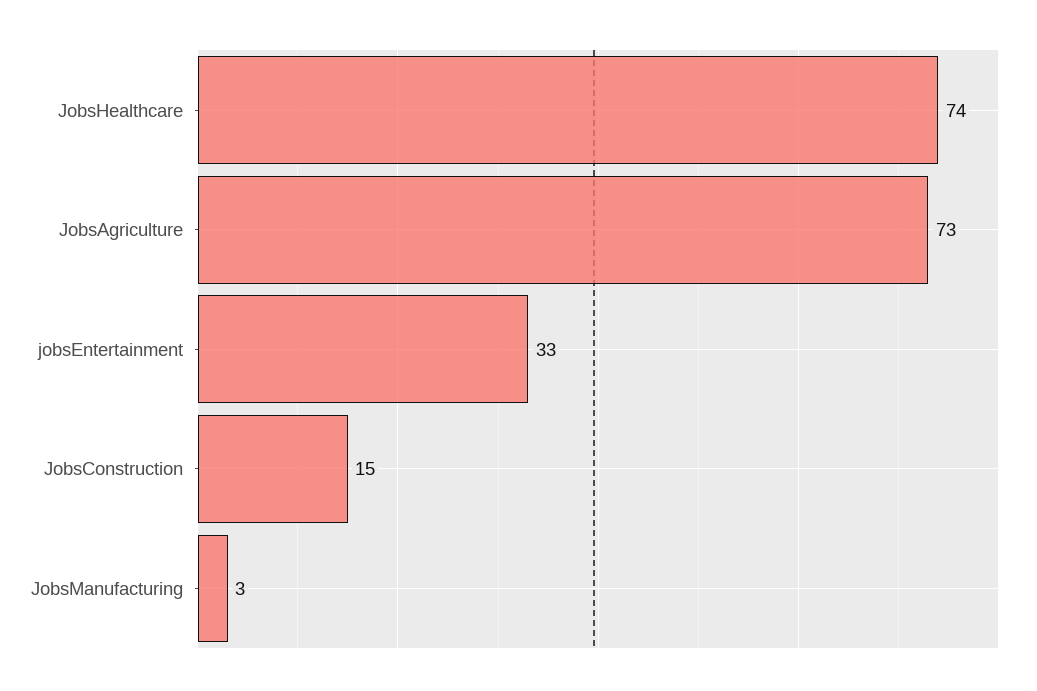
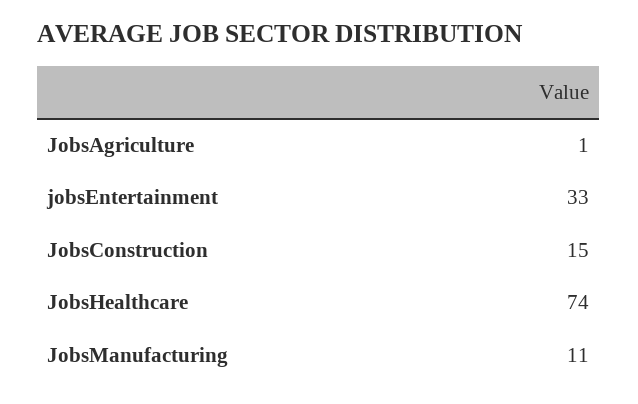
  {
    "JobsHealthcare": 74,
-   "JobsAgriculture": 73,
+   "JobsAgriculture": 1,
    "jobsEntertainment": 33,
    "JobsConstruction": 15,
-   "JobsManufacturing": 3
+   "JobsManufacturing": 11
  }

